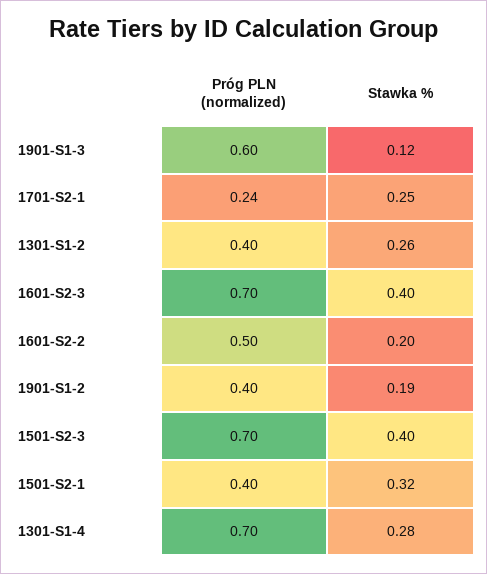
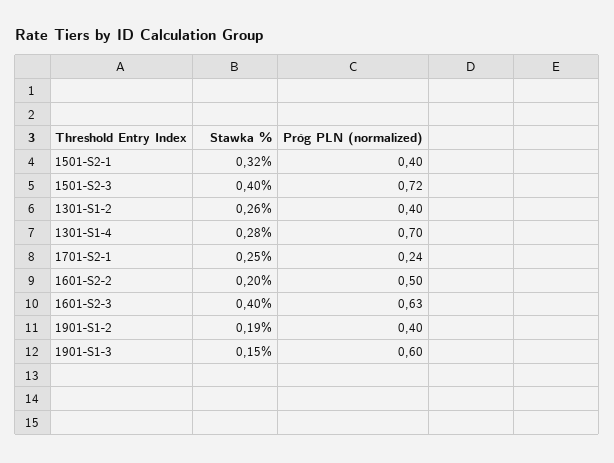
  {
    "Próg PLN (normalized)": {
      "1901-S1-3": 0.6,
      "1701-S2-1": 0.24,
      "1301-S1-2": 0.4,
-     "1601-S2-3": 0.7,
+     "1601-S2-3": 0.63,
      "1601-S2-2": 0.5,
      "1901-S1-2": 0.4,
-     "1501-S2-3": 0.7,
+     "1501-S2-3": 0.72,
      "1501-S2-1": 0.4,
      "1301-S1-4": 0.7
    },
    "Stawka %": {
-     "1901-S1-3": 0.12,
+     "1901-S1-3": 0.15,
      "1701-S2-1": 0.25,
      "1301-S1-2": 0.26,
      "1601-S2-3": 0.4,
      "1601-S2-2": 0.2,
      "1901-S1-2": 0.19,
      "1501-S2-3": 0.4,
      "1501-S2-1": 0.32,
      "1301-S1-4": 0.28
    }
  }

